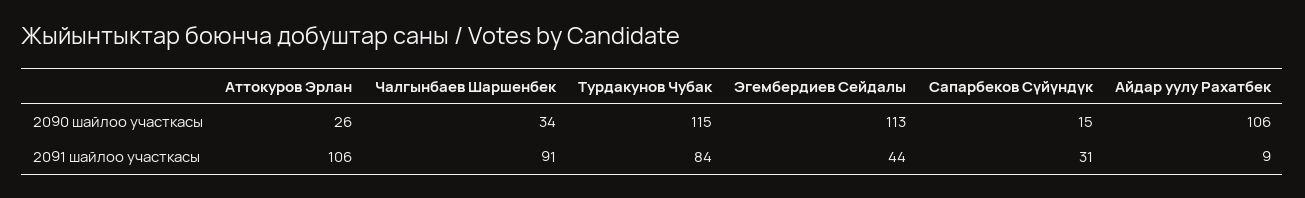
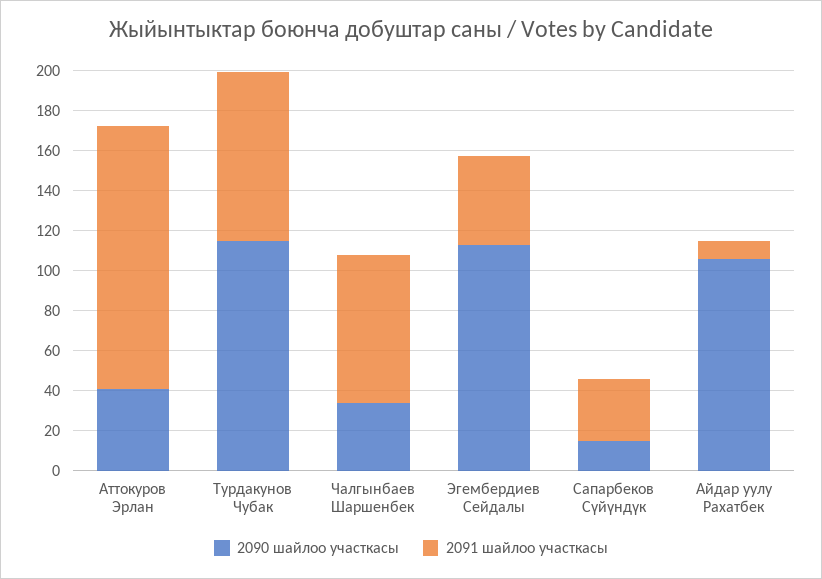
  {
    "2090 шайлоо участкасы": {
-     "Аттокуров Эрлан": 26,
+     "Аттокуров Эрлан": 40,
      "Чалгынбаев Шаршенбек": 34,
      "Турдакунов Чубак": 115,
      "Эгембердиев Сейдалы": 113,
      "Сапарбеков Сүйүндүк": 15,
      "Айдар уулу Рахатбек": 106
    },
    "2091 шайлоо участкасы": {
-     "Аттокуров Эрлан": 106,
+     "Аттокуров Эрлан": 130,
-     "Чалгынбаев Шаршенбек": 91,
+     "Чалгынбаев Шаршенбек": 75,
      "Турдакунов Чубак": 84,
      "Эгембердиев Сейдалы": 44,
      "Сапарбеков Сүйүндүк": 31,
      "Айдар уулу Рахатбек": 9
    }
  }

